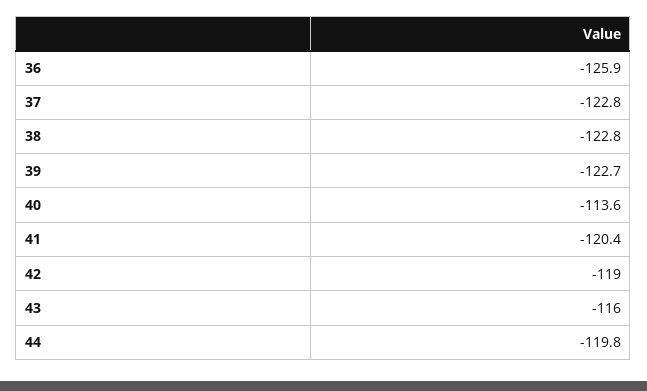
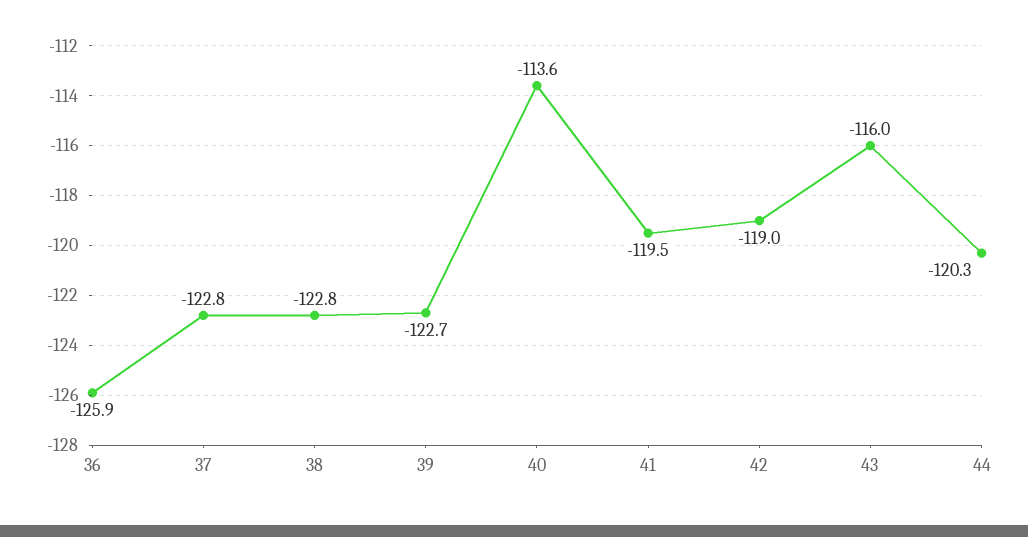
  {
    "36": -125.9,
    "37": -122.8,
    "38": -122.8,
    "39": -122.7,
    "40": -113.6,
-   "41": -120.4,
+   "41": -119.5,
    "42": -119,
    "43": -116,
-   "44": -119.8
+   "44": -120.3
  }

